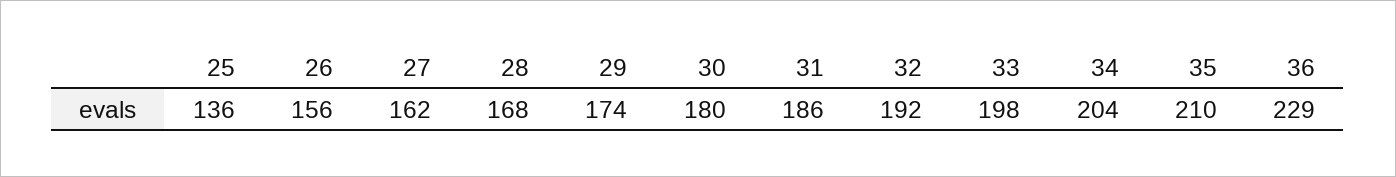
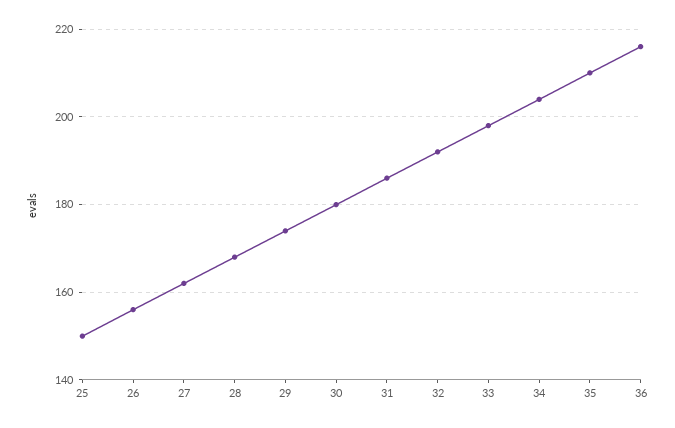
  {
-   "25": 136,
+   "25": 150,
    "26": 156,
    "27": 162,
    "28": 168,
    "29": 174,
    "30": 180,
    "31": 186,
    "32": 192,
    "33": 198,
    "34": 204,
    "35": 210,
-   "36": 229
+   "36": 215
  }

